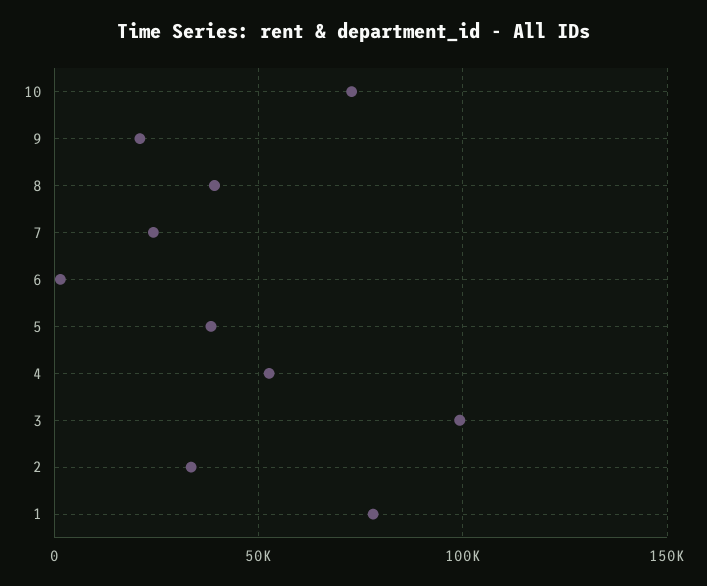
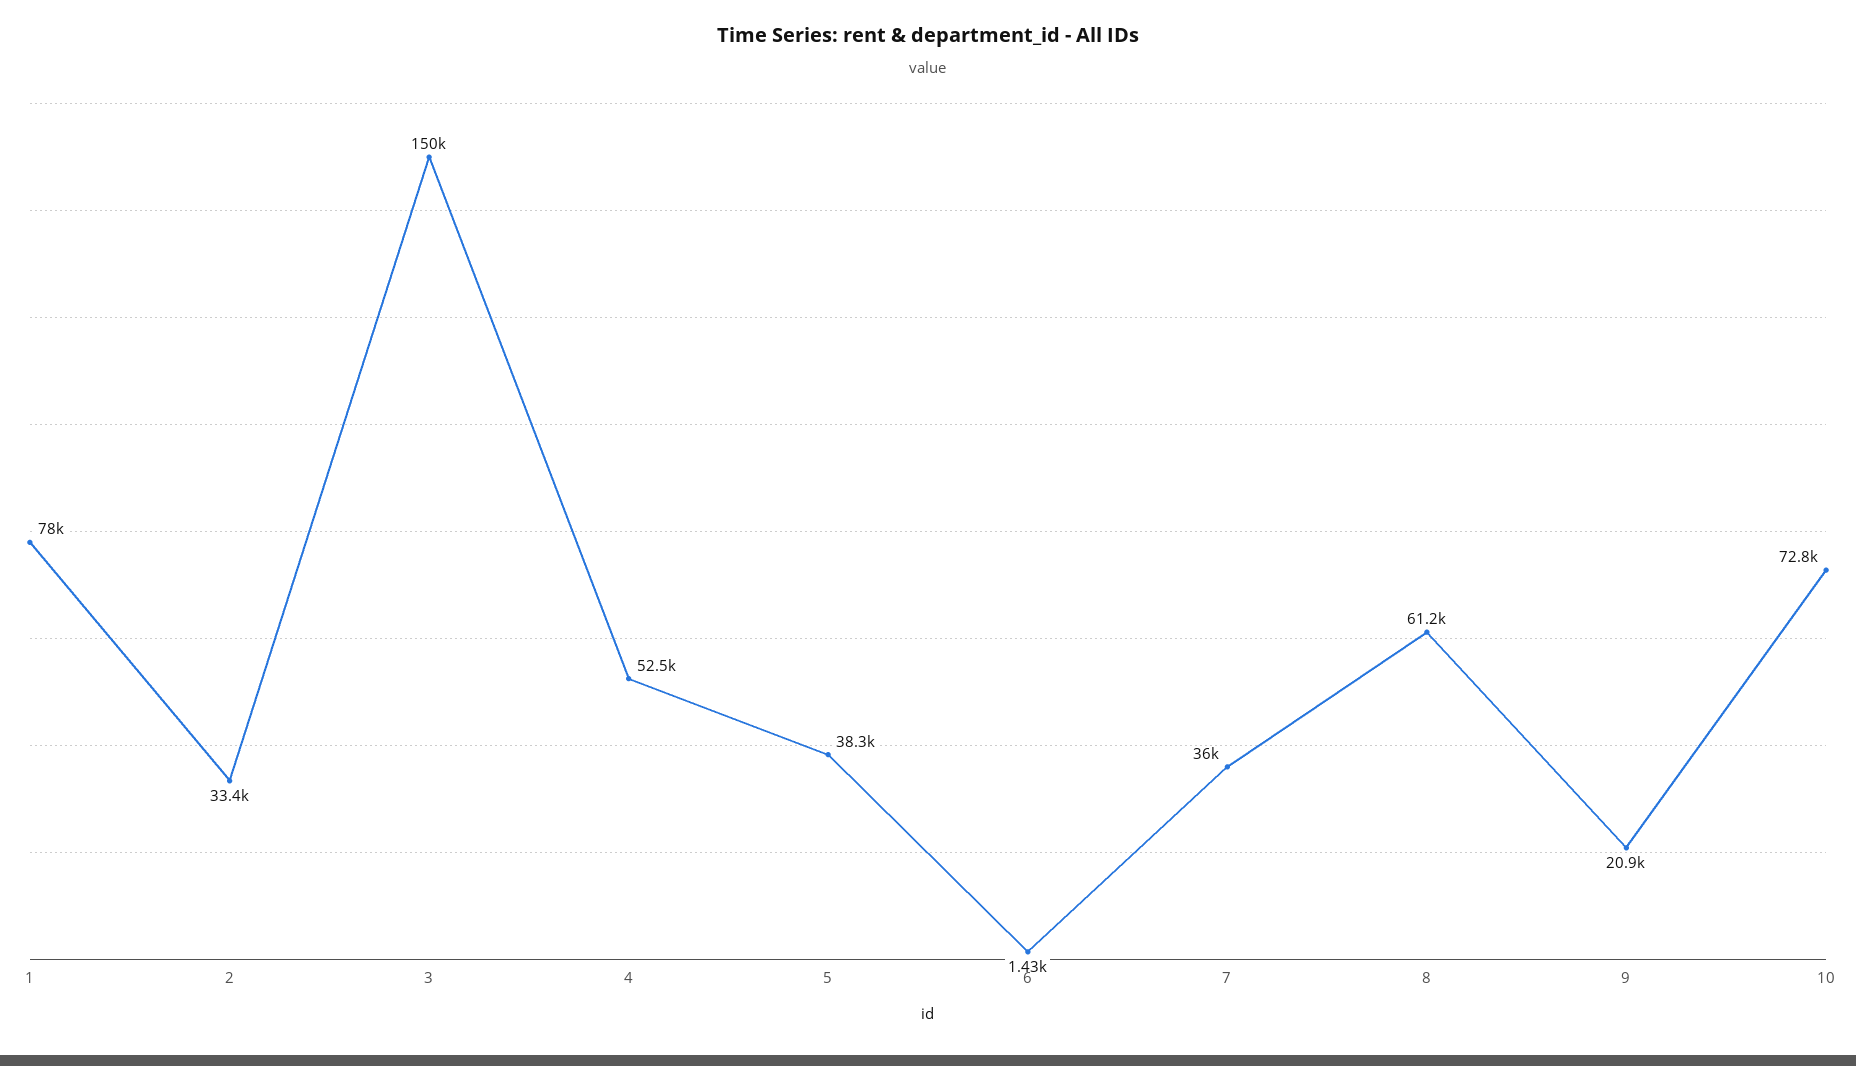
  {
    "10": 72800,
    "9": 20900,
-   "8": 40000,
+   "8": 61200,
-   "7": 25000,
+   "7": 36000,
    "6": 1430,
    "5": 38300,
    "4": 52500,
-   "3": 100000,
+   "3": 150000,
    "2": 33400,
    "1": 78000
  }

